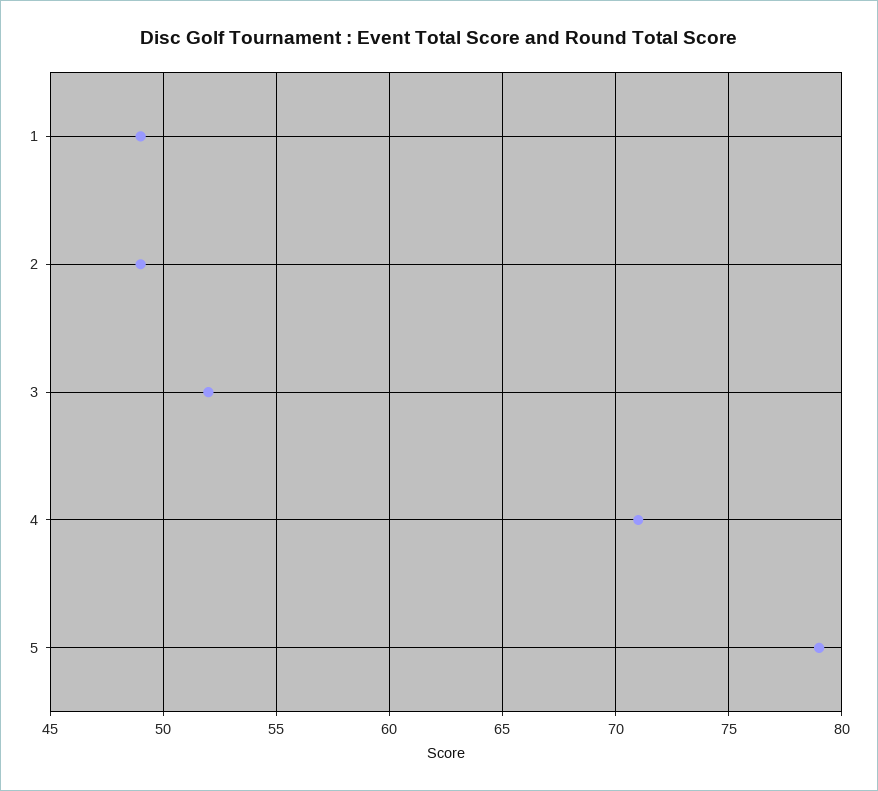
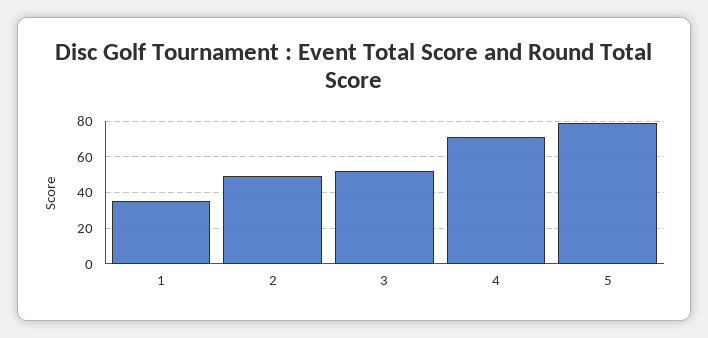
  {
-   "1": 49,
+   "1": 35,
    "2": 49,
    "3": 52,
    "4": 71,
    "5": 79
  }

